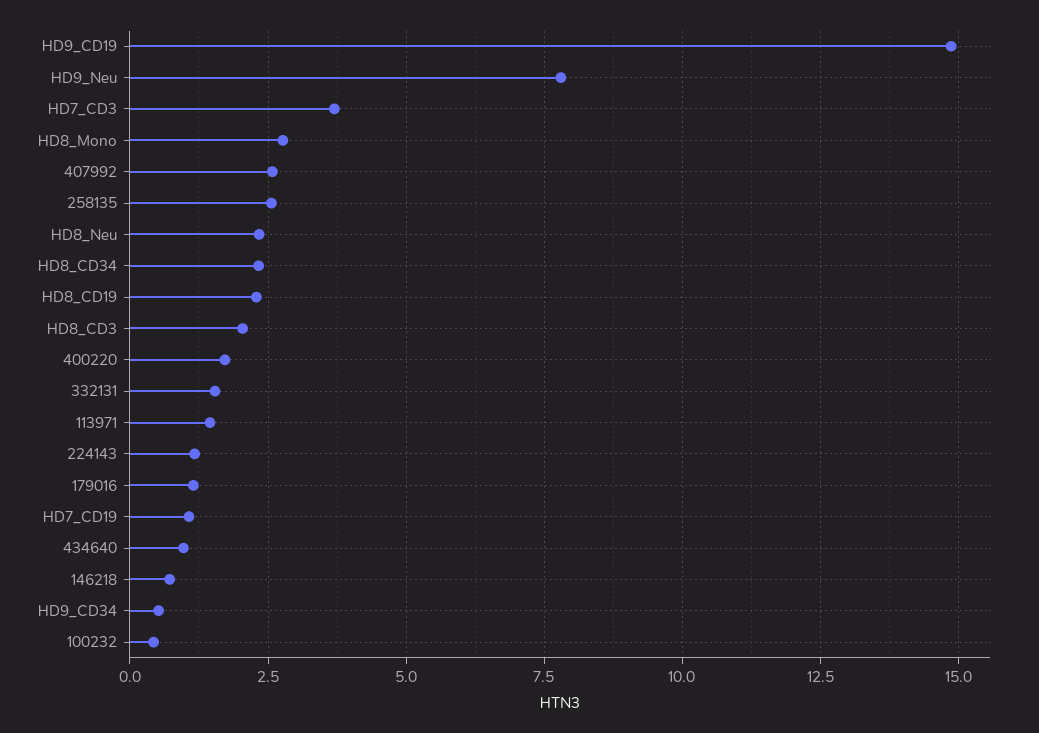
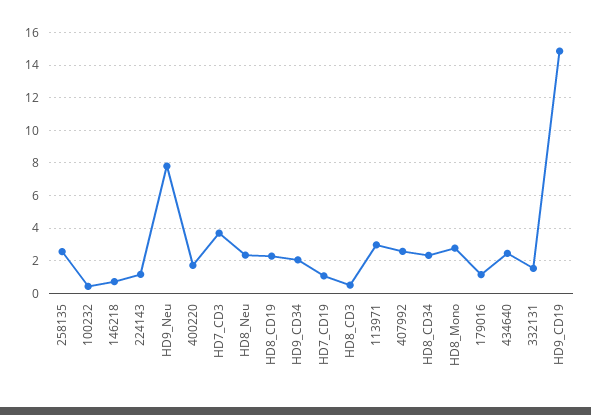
  {
    "HD9_CD19": 14.75,
    "HD9_Neu": 7.75,
    "HD7_CD3": 3.75,
    "HD8_Mono": 2.75,
    "407992": 2.5,
    "258135": 2.5,
    "HD8_Neu": 2.25,
    "HD8_CD34": 2.25,
    "HD8_CD19": 2.25,
-   "HD8_CD3": 2,
+   "HD8_CD3": 0.5,
    "400220": 1.75,
    "332131": 1.5,
-   "113971": 1.5,
+   "113971": 3,
    "224143": 1.25,
    "179016": 1.25,
    "HD7_CD19": 1,
-   "434640": 1,
+   "434640": 2.5,
    "146218": 0.75,
-   "HD9_CD34": 0.5,
+   "HD9_CD34": 2,
    "100232": 0.5
  }

